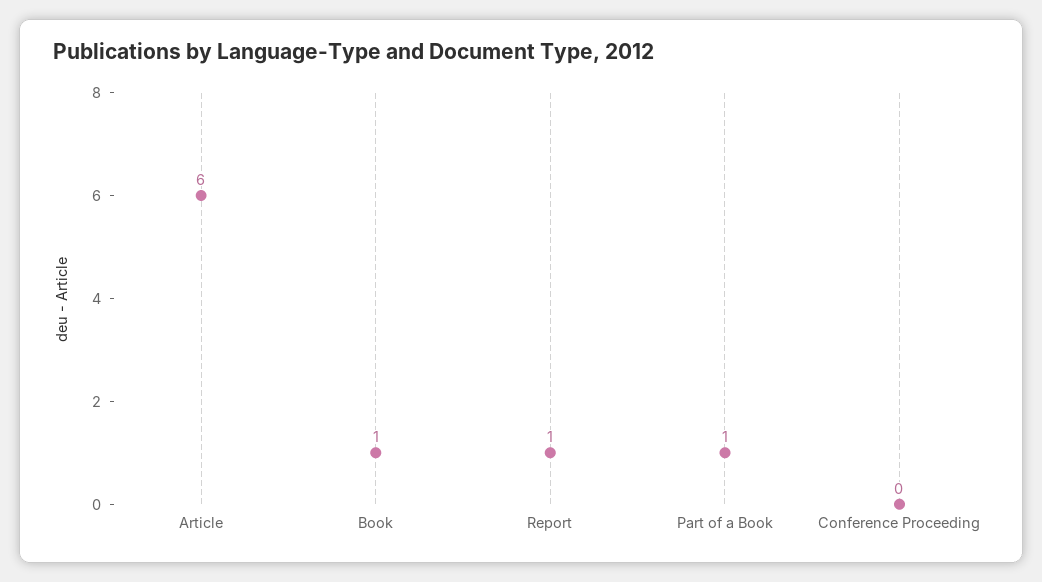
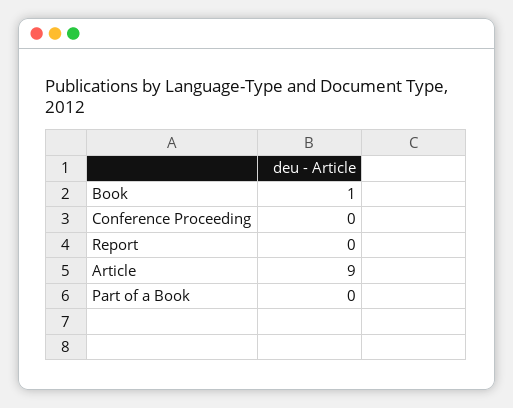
  {
-   "Article": 6,
+   "Article": 9,
    "Book": 1,
-   "Report": 1,
+   "Report": 0,
-   "Part of a Book": 1,
+   "Part of a Book": 0,
    "Conference Proceeding": 0
  }

